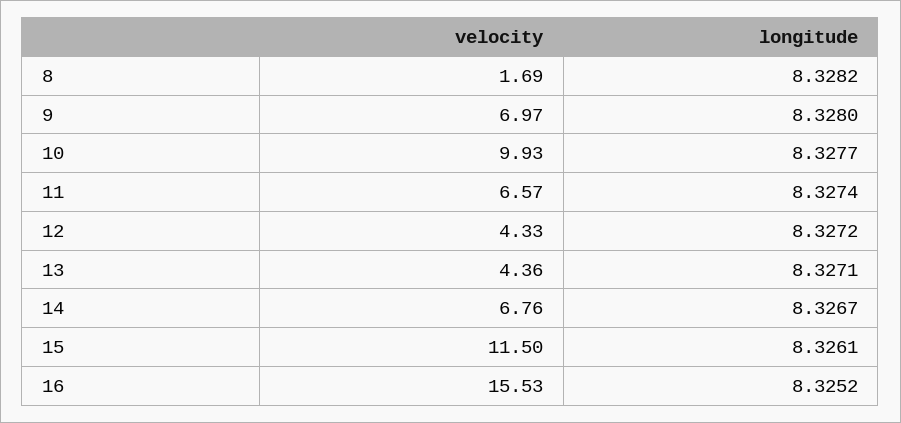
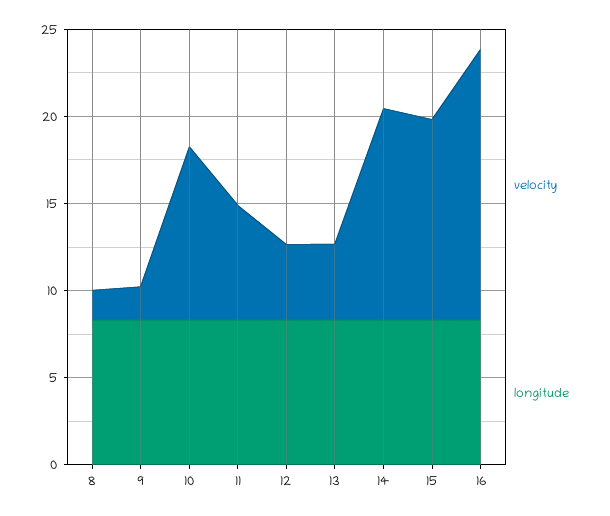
  {
    "velocity": {
      "8": 1.69,
-     "9": 6.97,
+     "9": 2,
      "10": 9.93,
      "11": 6.57,
      "12": 4.33,
      "13": 4.36,
-     "14": 6.76,
+     "14": 12,
      "15": 11.5,
      "16": 15.53
    },
    "longitude": {
      "8": 8.3282,
      "9": 8.328,
      "10": 8.3277,
      "11": 8.3274,
      "12": 8.3272,
      "13": 8.3271,
      "14": 8.3267,
      "15": 8.3261,
      "16": 8.3252
    }
  }

